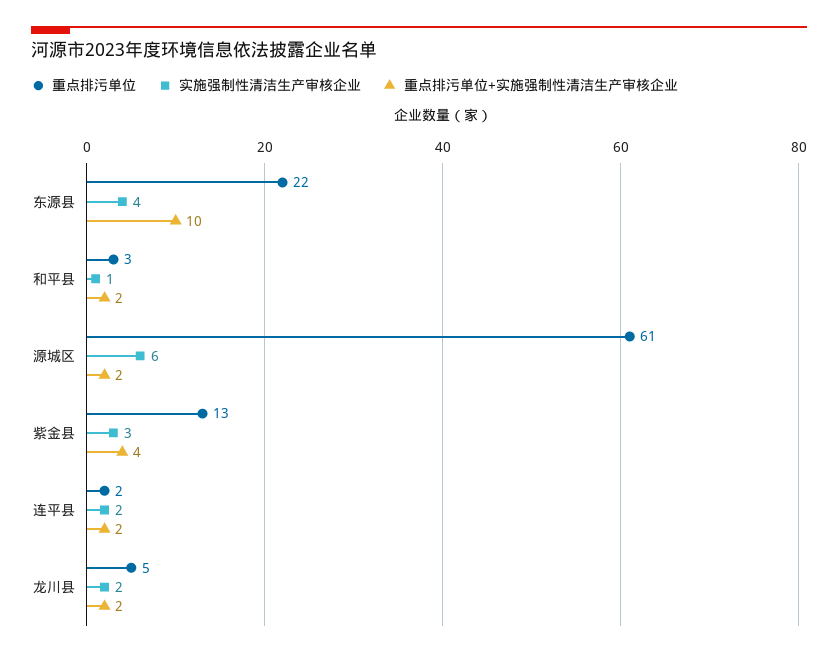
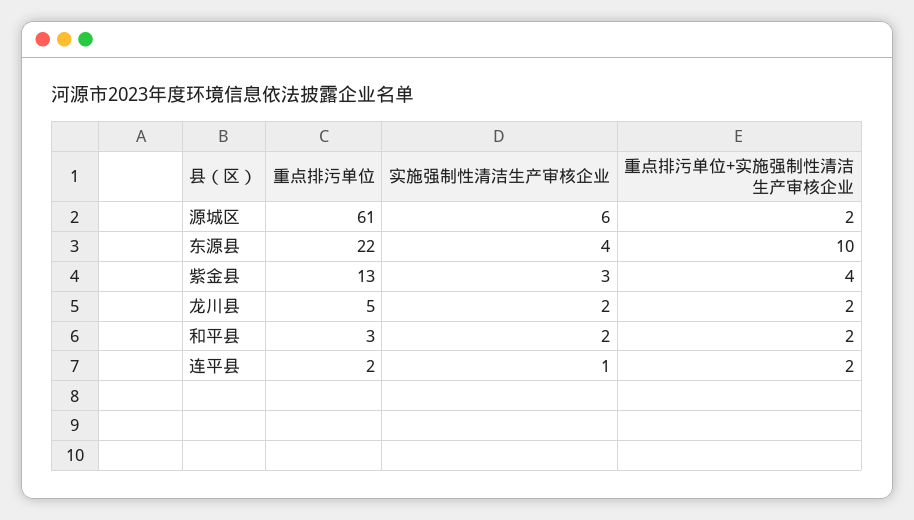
  {
    "重点排污单位": {
      "东源县": 22,
      "和平县": 3,
      "源城区": 61,
      "紫金县": 13,
      "连平县": 2,
      "龙川县": 5
    },
    "实施强制性清洁生产审核企业": {
      "东源县": 4,
-     "和平县": 1,
+     "和平县": 2,
      "源城区": 6,
      "紫金县": 3,
-     "连平县": 2,
+     "连平县": 1,
      "龙川县": 2
    },
    "重点排污单位+实施强制性清洁生产审核企业": {
      "东源县": 10,
      "和平县": 2,
      "源城区": 2,
      "紫金县": 4,
      "连平县": 2,
      "龙川县": 2
    }
  }

